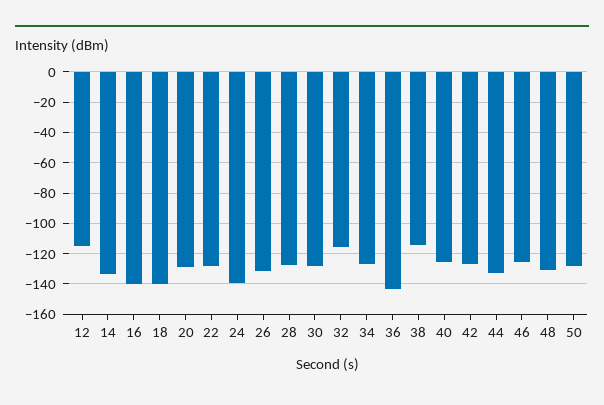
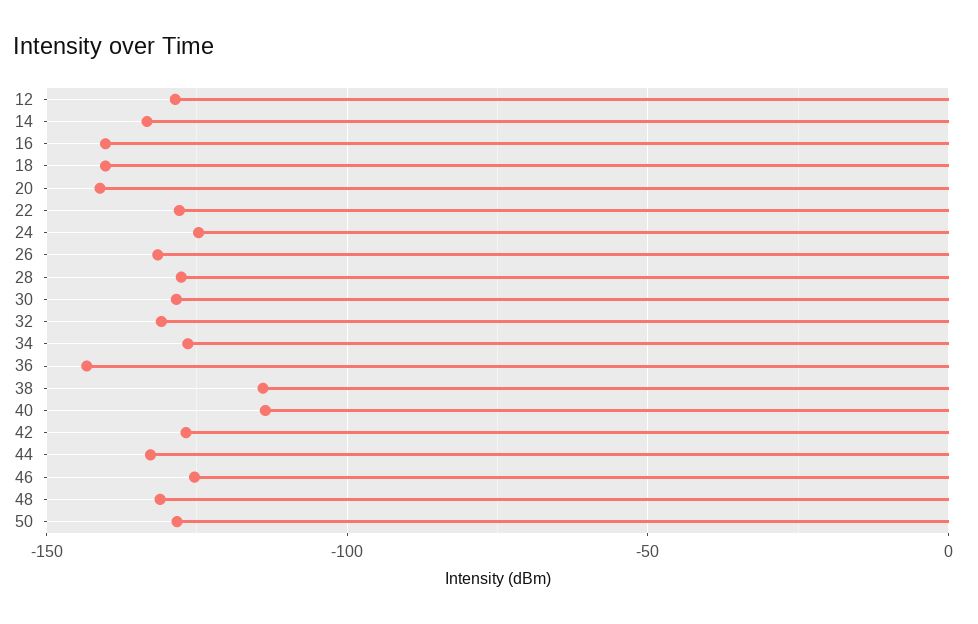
  {
-   "12": -115,
+   "12": -130,
    "14": -135,
    "16": -140,
    "18": -140,
-   "20": -130,
+   "20": -140,
    "22": -130,
-   "24": -140,
+   "24": -125,
    "26": -130,
    "28": -130,
    "30": -130,
-   "32": -115,
+   "32": -130,
    "34": -125,
    "36": -145,
    "38": -115,
-   "40": -125,
+   "40": -115,
    "42": -125,
    "44": -135,
    "46": -125,
    "48": -130,
    "50": -130
  }

